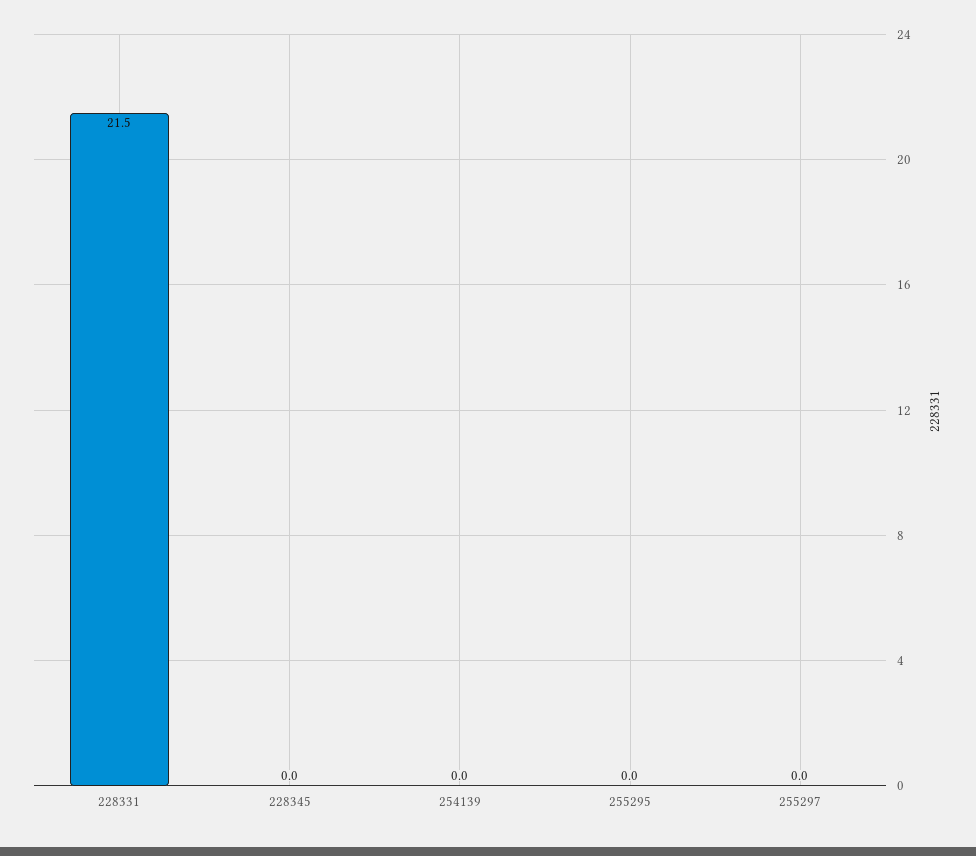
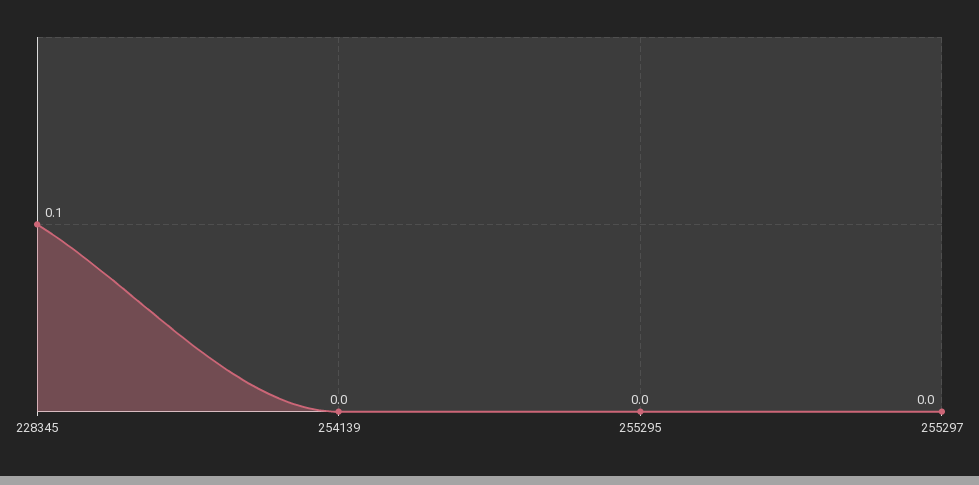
  {
-   "228331": 21.5,
-   "228345": 0,
+   "228345": 0.1,
    "254139": 0,
    "255295": 0,
    "255297": 0
  }

